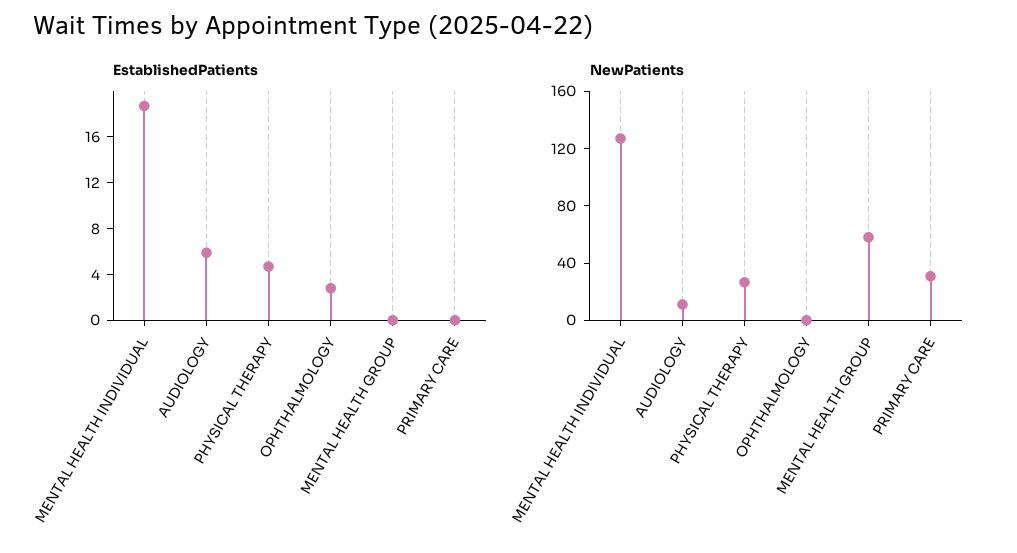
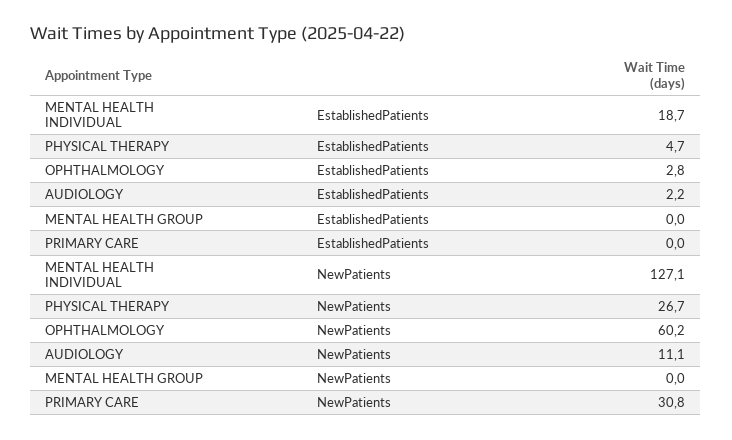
  {
    "EstablishedPatients": {
      "MENTAL HEALTH INDIVIDUAL": 18.7,
-     "AUDIOLOGY": 6,
+     "AUDIOLOGY": 2.2,
      "PHYSICAL THERAPY": 4.7,
      "OPHTHALMOLOGY": 2.8,
      "MENTAL HEALTH GROUP": 0,
      "PRIMARY CARE": 0
    },
    "NewPatients": {
      "MENTAL HEALTH INDIVIDUAL": 127.1,
      "AUDIOLOGY": 11.1,
      "PHYSICAL THERAPY": 26.7,
-     "OPHTHALMOLOGY": 0,
+     "OPHTHALMOLOGY": 60.2,
-     "MENTAL HEALTH GROUP": 60,
+     "MENTAL HEALTH GROUP": 0,
      "PRIMARY CARE": 30.8
    }
  }

